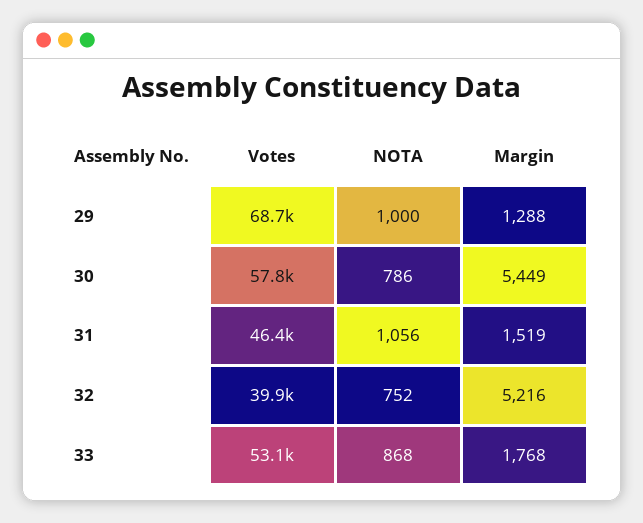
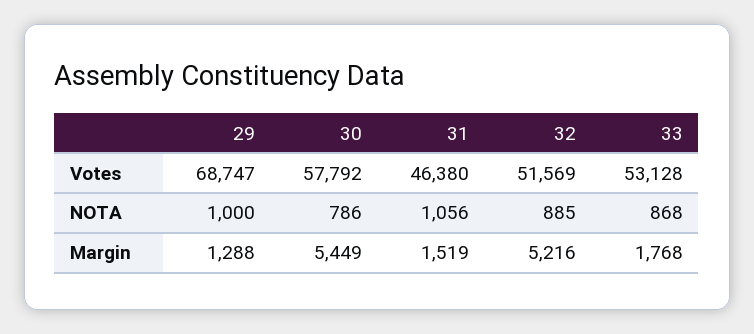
  {
    "Votes": {
      "29": 68747,
      "30": 57792,
      "31": 46380,
-     "32": 39900,
+     "32": 51569,
      "33": 53128
    },
    "NOTA": {
      "29": 1000,
      "30": 786,
      "31": 1056,
-     "32": 752,
+     "32": 885,
      "33": 868
    },
    "Margin": {
      "29": 1288,
      "30": 5449,
      "31": 1519,
      "32": 5216,
      "33": 1768
    }
  }

